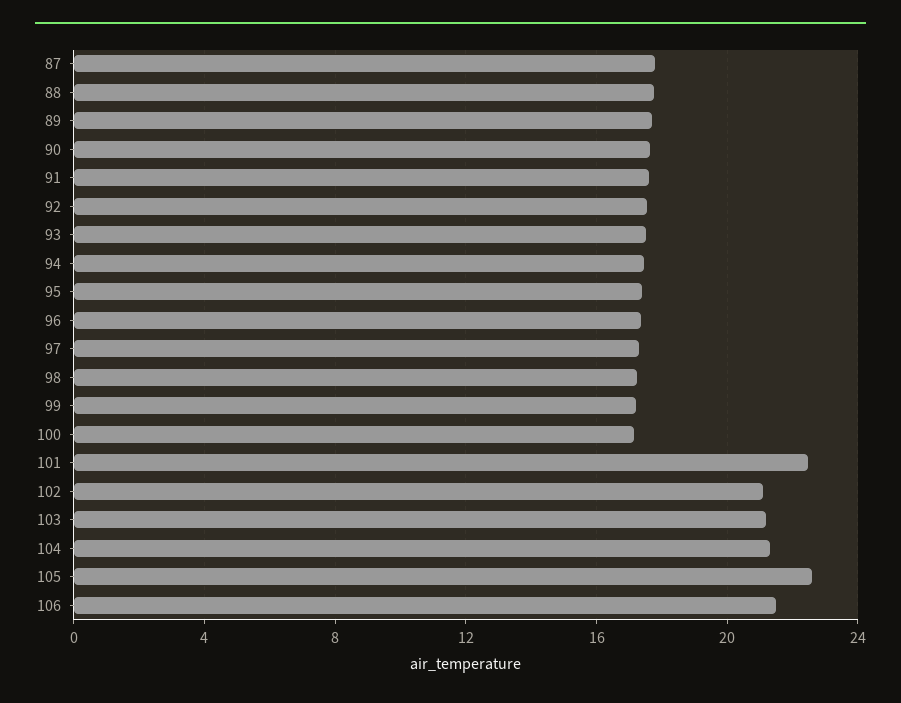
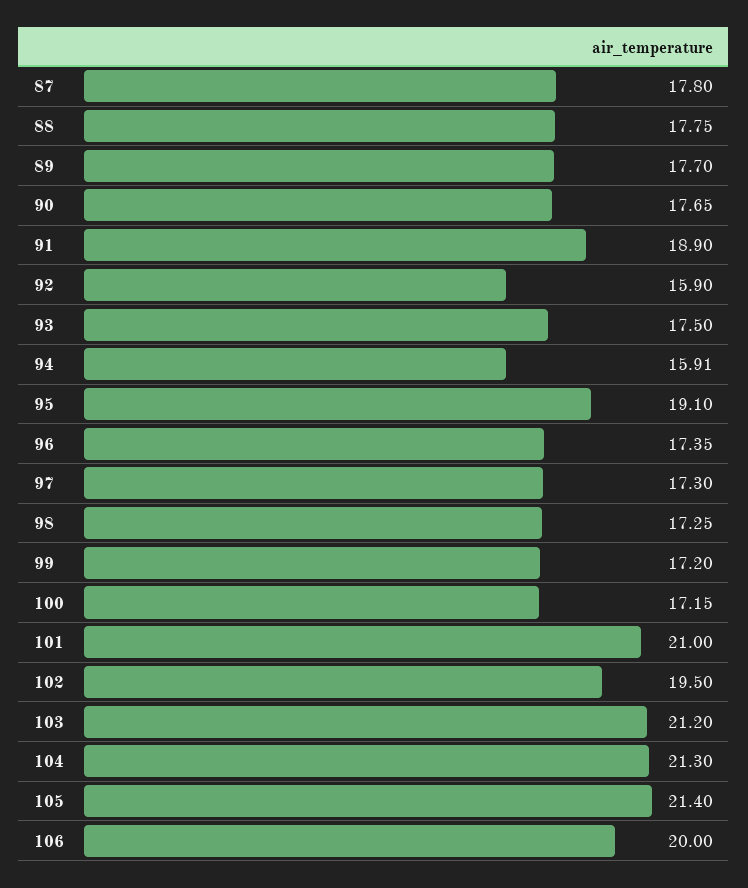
  {
    "87": 17.8,
    "88": 17.75,
    "89": 17.7,
    "90": 17.65,
-   "91": 17.5,
+   "91": 18.9,
-   "92": 17.5,
+   "92": 15.9,
    "93": 17.5,
-   "94": 17.5,
+   "94": 15.91,
-   "95": 17.5,
+   "95": 19.1,
    "96": 17.35,
    "97": 17.3,
    "98": 17.25,
    "99": 17.2,
    "100": 17.15,
-   "101": 22.5,
+   "101": 21,
-   "102": 21,
+   "102": 19.5,
    "103": 21.2,
    "104": 21.3,
-   "105": 22.5,
+   "105": 21.4,
-   "106": 21.5
+   "106": 20
  }

